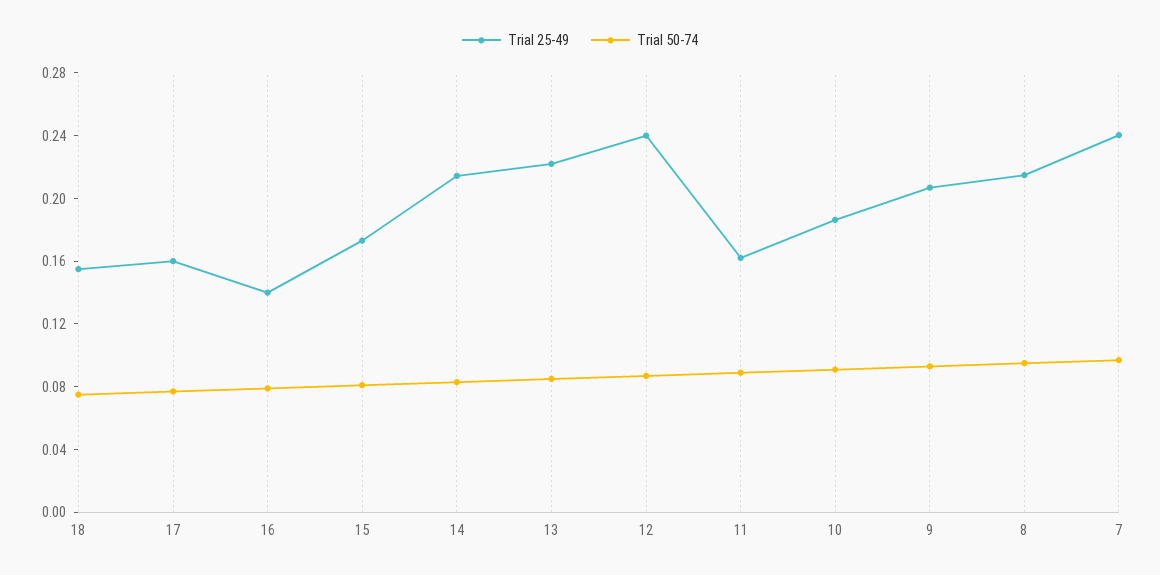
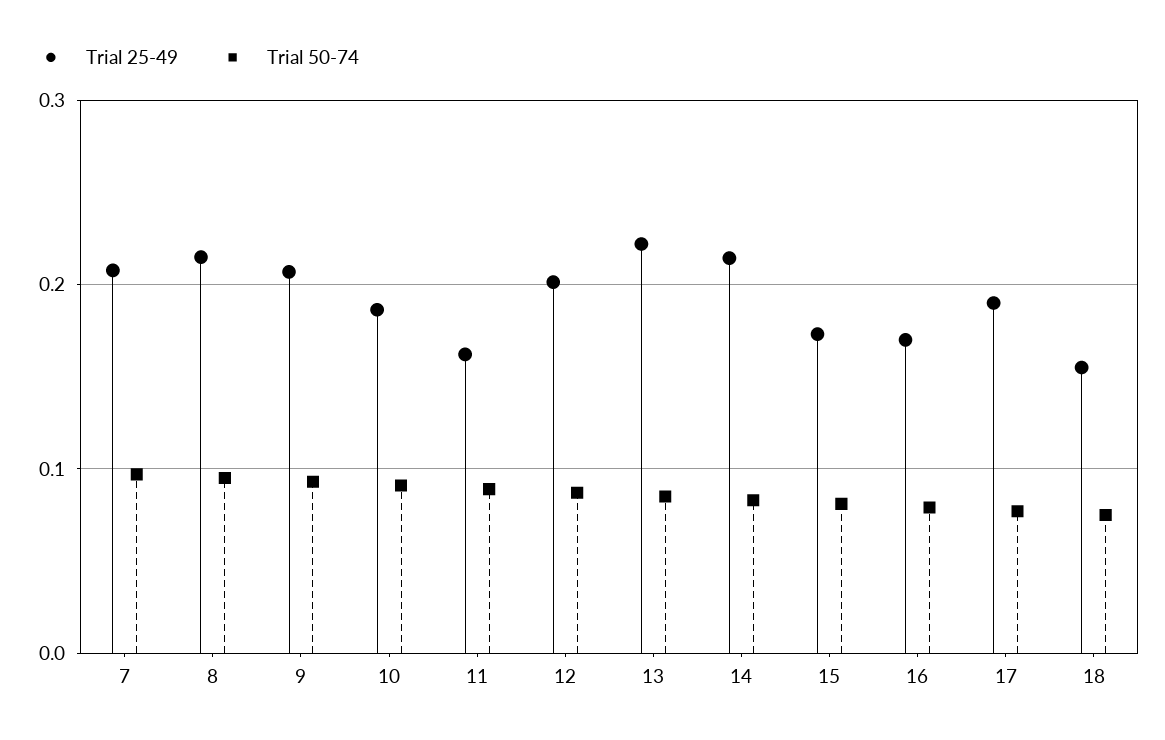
  {
    "Trial 25-49": {
      "18": 0.16,
-     "17": 0.16,
+     "17": 0.19,
-     "16": 0.14,
+     "16": 0.17,
      "15": 0.17,
      "14": 0.21,
      "13": 0.22,
-     "12": 0.24,
+     "12": 0.2,
      "11": 0.16,
      "10": 0.19,
      "9": 0.21,
      "8": 0.21,
-     "7": 0.24
+     "7": 0.21
    },
    "Trial 50-74": {
      "18": 0.08,
      "17": 0.08,
      "16": 0.08,
      "15": 0.08,
      "14": 0.08,
      "13": 0.09,
      "12": 0.09,
      "11": 0.09,
      "10": 0.09,
      "9": 0.09,
      "8": 0.1,
      "7": 0.1
    }
  }

